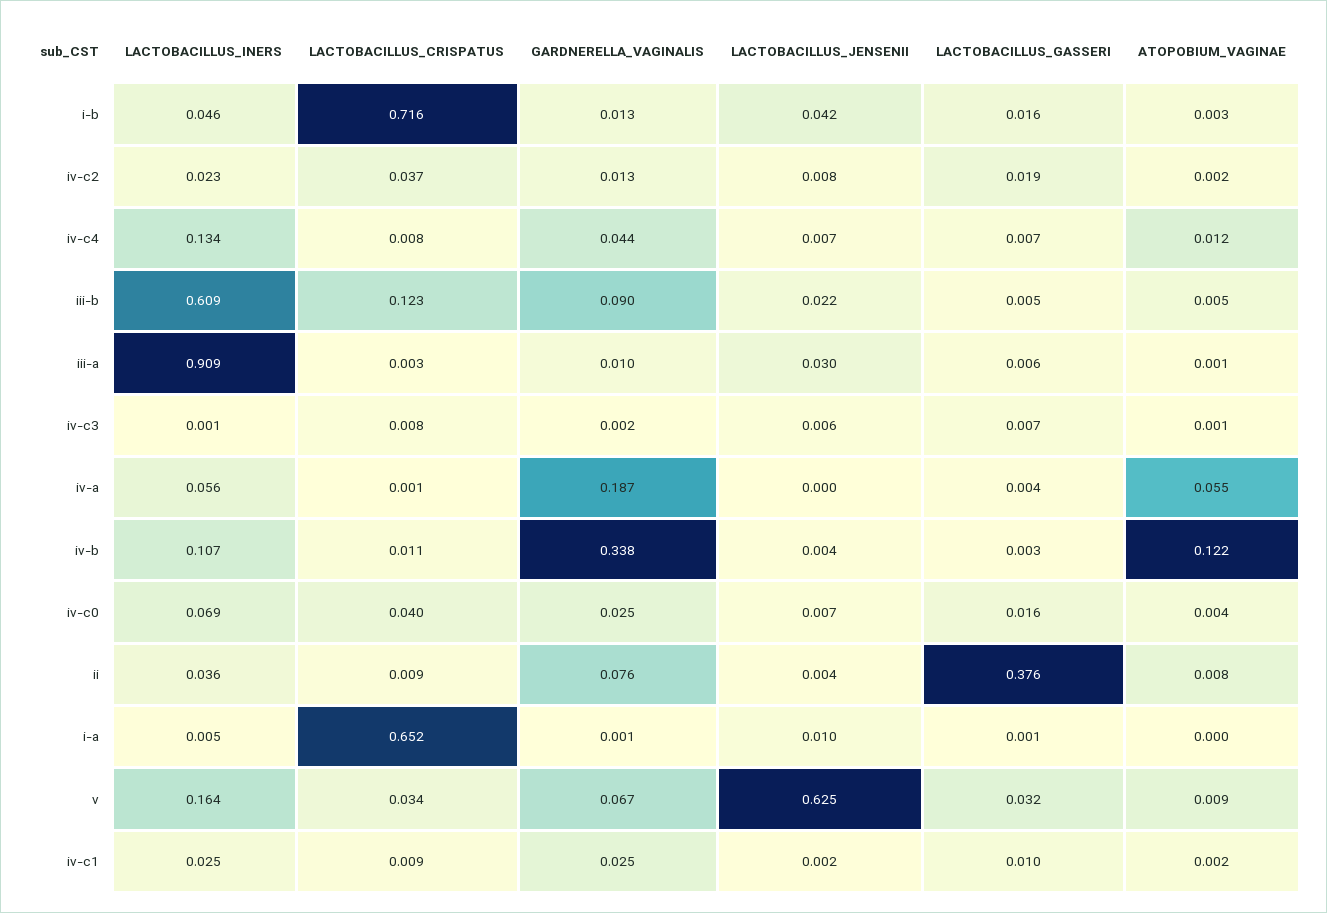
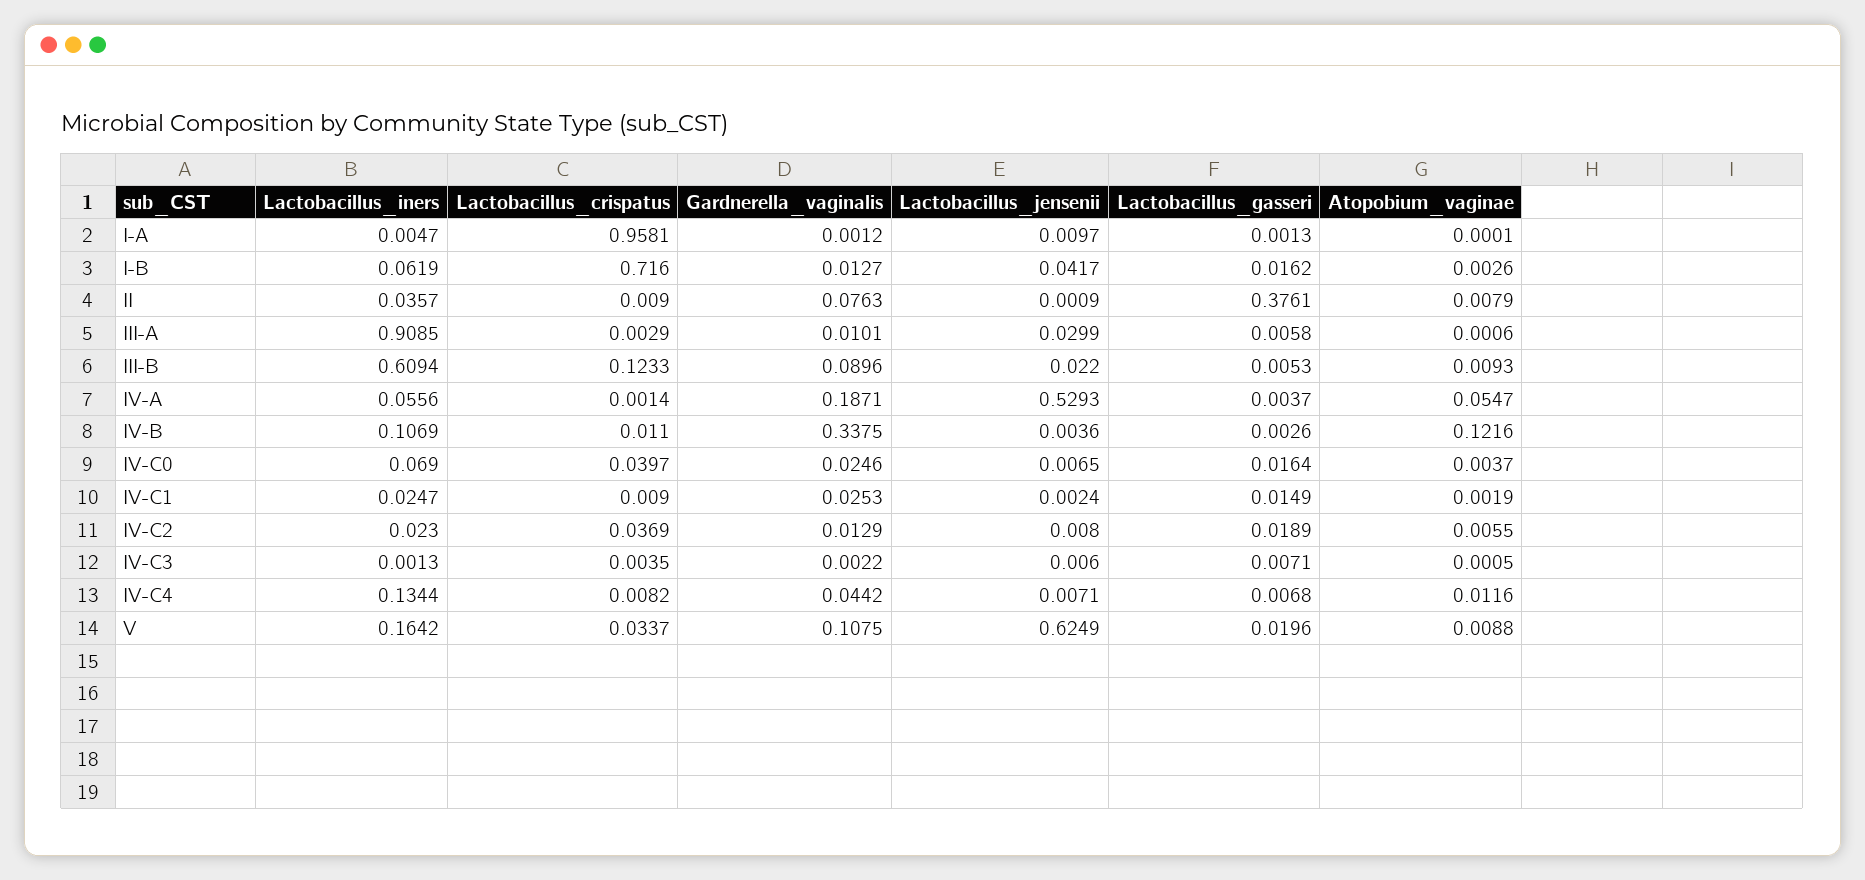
  {
    "LACTOBACILLUS_INERS": {
-     "i-b": 0.046,
+     "i-b": 0.0619,
      "iv-c2": 0.023,
      "iv-c4": 0.1344,
      "iii-b": 0.6094,
      "iii-a": 0.9085,
      "iv-c3": 0.0013,
      "iv-a": 0.0556,
      "iv-b": 0.1069,
      "iv-c0": 0.069,
      "ii": 0.0357,
      "i-a": 0.0047,
      "v": 0.1642,
      "iv-c1": 0.0247
    },
    "LACTOBACILLUS_CRISPATUS": {
      "i-b": 0.716,
      "iv-c2": 0.0369,
      "iv-c4": 0.0082,
      "iii-b": 0.1233,
      "iii-a": 0.0029,
-     "iv-c3": 0.008,
+     "iv-c3": 0.0035,
      "iv-a": 0.0014,
      "iv-b": 0.011,
      "iv-c0": 0.0397,
      "ii": 0.009,
-     "i-a": 0.652,
+     "i-a": 0.9581,
      "v": 0.0337,
      "iv-c1": 0.009
    },
    "GARDNERELLA_VAGINALIS": {
      "i-b": 0.0127,
      "iv-c2": 0.0129,
      "iv-c4": 0.0442,
      "iii-b": 0.0896,
      "iii-a": 0.0101,
      "iv-c3": 0.0022,
      "iv-a": 0.1871,
      "iv-b": 0.3375,
      "iv-c0": 0.0246,
      "ii": 0.0763,
      "i-a": 0.0012,
-     "v": 0.067,
+     "v": 0.1075,
      "iv-c1": 0.0253
    },
    "LACTOBACILLUS_JENSENII": {
      "i-b": 0.0417,
      "iv-c2": 0.008,
      "iv-c4": 0.0071,
      "iii-b": 0.022,
      "iii-a": 0.0299,
      "iv-c3": 0.006,
-     "iv-a": 0,
+     "iv-a": 0.5293,
      "iv-b": 0.0036,
      "iv-c0": 0.0065,
-     "ii": 0.004,
+     "ii": 0.0009,
      "i-a": 0.0097,
      "v": 0.6249,
      "iv-c1": 0.0024
    },
    "LACTOBACILLUS_GASSERI": {
      "i-b": 0.0162,
      "iv-c2": 0.0189,
      "iv-c4": 0.0068,
      "iii-b": 0.0053,
      "iii-a": 0.0058,
      "iv-c3": 0.0071,
      "iv-a": 0.0037,
      "iv-b": 0.0026,
      "iv-c0": 0.0164,
      "ii": 0.3761,
      "i-a": 0.0013,
-     "v": 0.032,
+     "v": 0.0196,
-     "iv-c1": 0.01
+     "iv-c1": 0.0149
    },
    "ATOPOBIUM_VAGINAE": {
      "i-b": 0.0026,
-     "iv-c2": 0.002,
+     "iv-c2": 0.0055,
      "iv-c4": 0.0116,
-     "iii-b": 0.005,
+     "iii-b": 0.0093,
      "iii-a": 0.0006,
      "iv-c3": 0.0005,
      "iv-a": 0.0547,
      "iv-b": 0.1216,
      "iv-c0": 0.0037,
      "ii": 0.0079,
      "i-a": 0.0001,
      "v": 0.0088,
      "iv-c1": 0.0019
    }
  }

